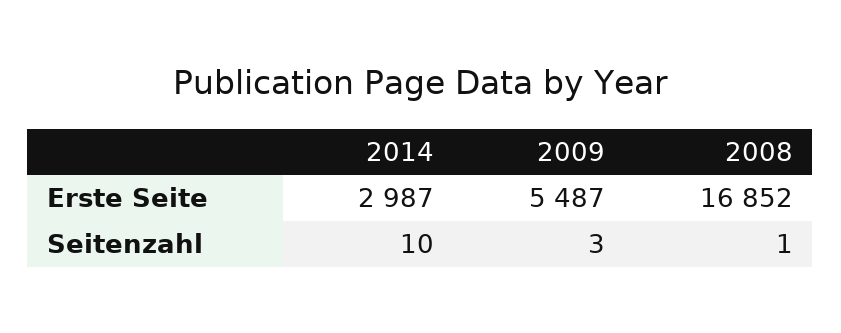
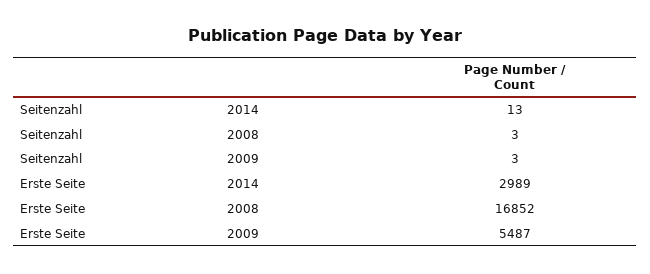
  {
    "2014": {
-     "Erste Seite": 2987,
+     "Erste Seite": 2989,
-     "Seitenzahl": 10
+     "Seitenzahl": 13
    },
    "2009": {
      "Erste Seite": 5487,
      "Seitenzahl": 3
    },
    "2008": {
      "Erste Seite": 16852,
-     "Seitenzahl": 1
+     "Seitenzahl": 3
    }
  }

